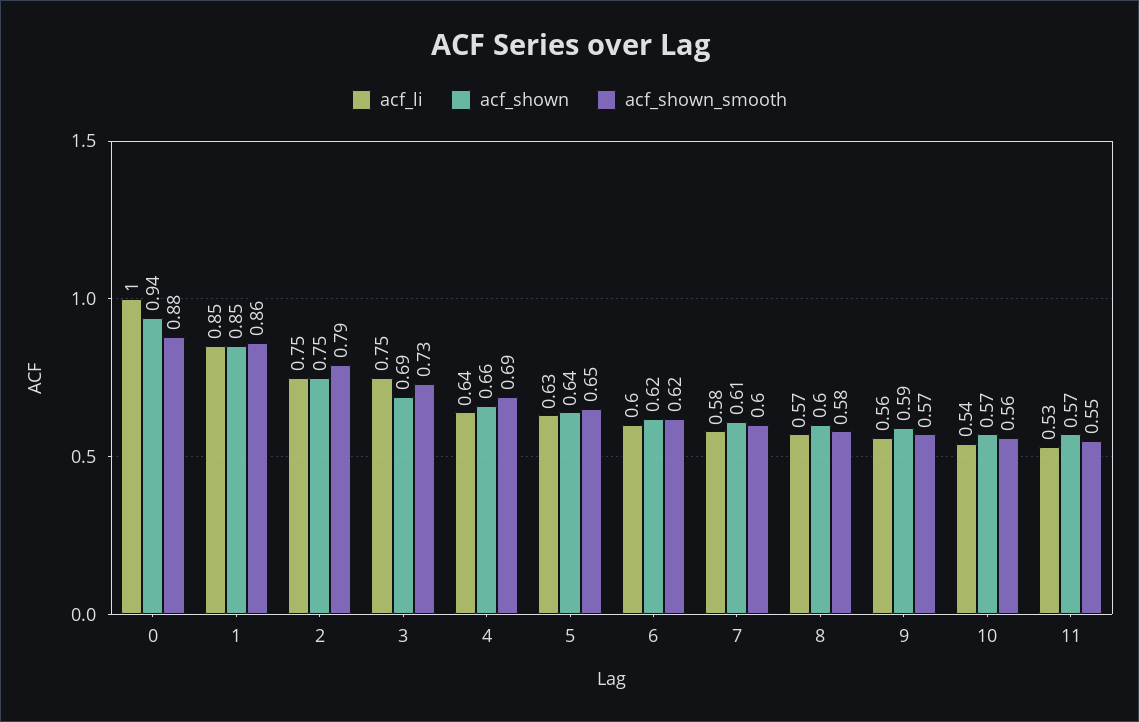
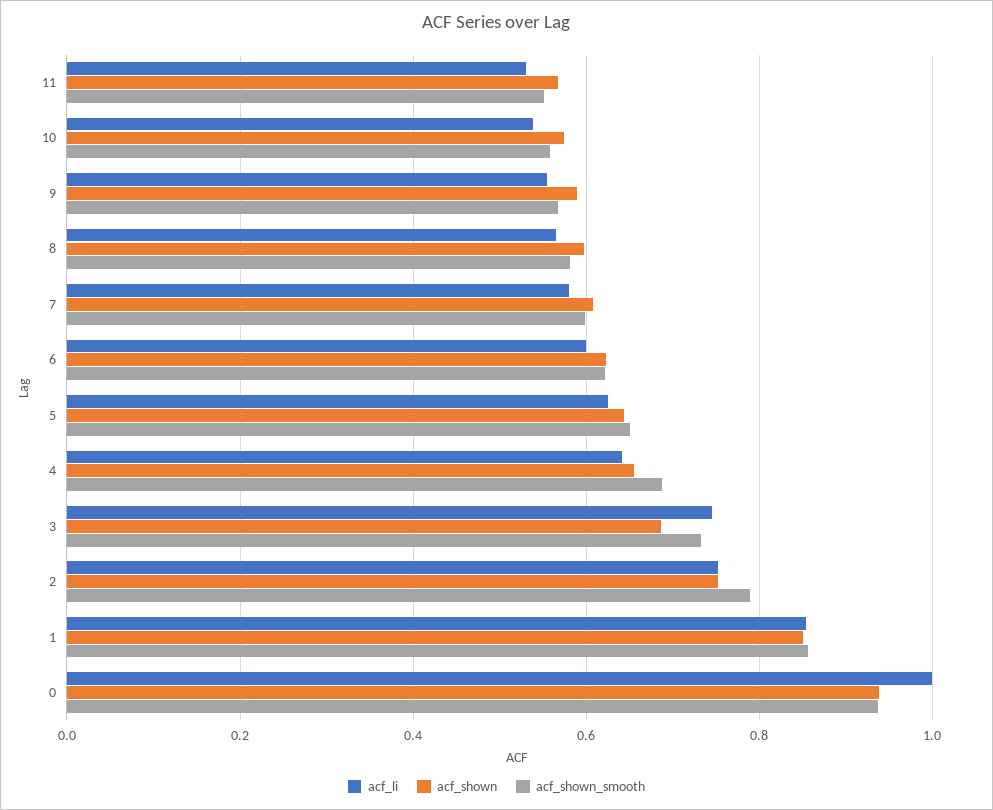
  {
    "acf_li": {
      "0": 1,
      "1": 0.85,
      "2": 0.75,
      "3": 0.75,
      "4": 0.64,
      "5": 0.63,
      "6": 0.6,
      "7": 0.58,
      "8": 0.57,
      "9": 0.56,
      "10": 0.54,
      "11": 0.53
    },
    "acf_shown": {
      "0": 0.94,
      "1": 0.85,
      "2": 0.75,
      "3": 0.69,
      "4": 0.66,
      "5": 0.64,
      "6": 0.62,
      "7": 0.61,
      "8": 0.6,
      "9": 0.59,
      "10": 0.57,
      "11": 0.57
    },
    "acf_shown_smooth": {
-     "0": 0.88,
+     "0": 0.94,
      "1": 0.86,
      "2": 0.79,
      "3": 0.73,
      "4": 0.69,
      "5": 0.65,
      "6": 0.62,
      "7": 0.6,
      "8": 0.58,
      "9": 0.57,
      "10": 0.56,
      "11": 0.55
    }
  }

